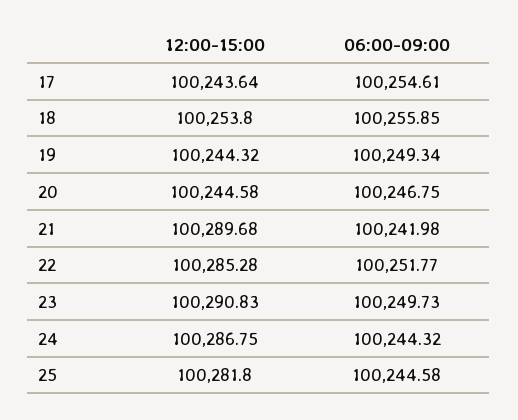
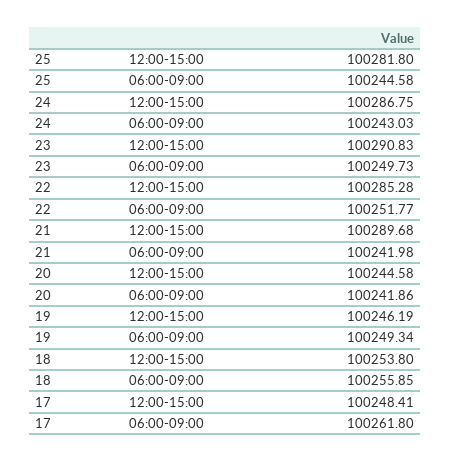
  {
    "12:00-15:00": {
-     "17": 100243.64,
+     "17": 100248.41,
      "18": 100253.8,
-     "19": 100244.32,
+     "19": 100246.19,
      "20": 100244.58,
      "21": 100289.68,
      "22": 100285.28,
      "23": 100290.83,
      "24": 100286.75,
      "25": 100281.8
    },
    "06:00-09:00": {
-     "17": 100254.61,
+     "17": 100261.8,
      "18": 100255.85,
      "19": 100249.34,
-     "20": 100246.75,
+     "20": 100241.86,
      "21": 100241.98,
      "22": 100251.77,
      "23": 100249.73,
-     "24": 100244.32,
+     "24": 100243.03,
      "25": 100244.58
    }
  }

